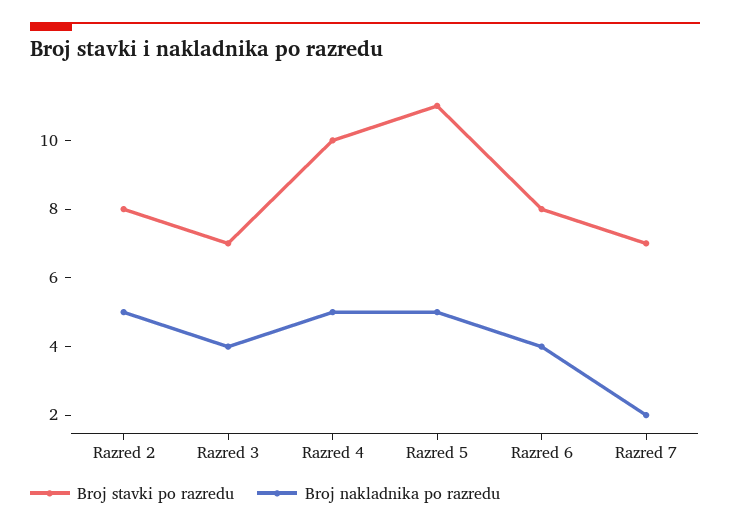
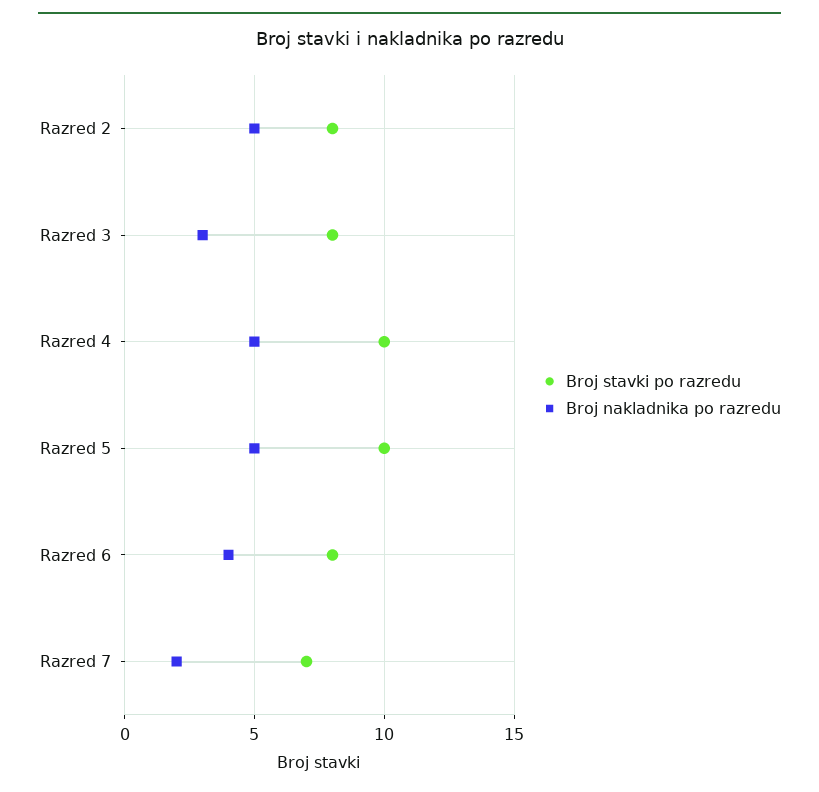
  {
    "Broj stavki po razredu": {
      "Razred 2": 8,
-     "Razred 3": 7,
+     "Razred 3": 8,
      "Razred 4": 10,
-     "Razred 5": 11,
+     "Razred 5": 10,
      "Razred 6": 8,
      "Razred 7": 7
    },
    "Broj nakladnika po razredu": {
      "Razred 2": 5,
-     "Razred 3": 4,
+     "Razred 3": 3,
      "Razred 4": 5,
      "Razred 5": 5,
      "Razred 6": 4,
      "Razred 7": 2
    }
  }

